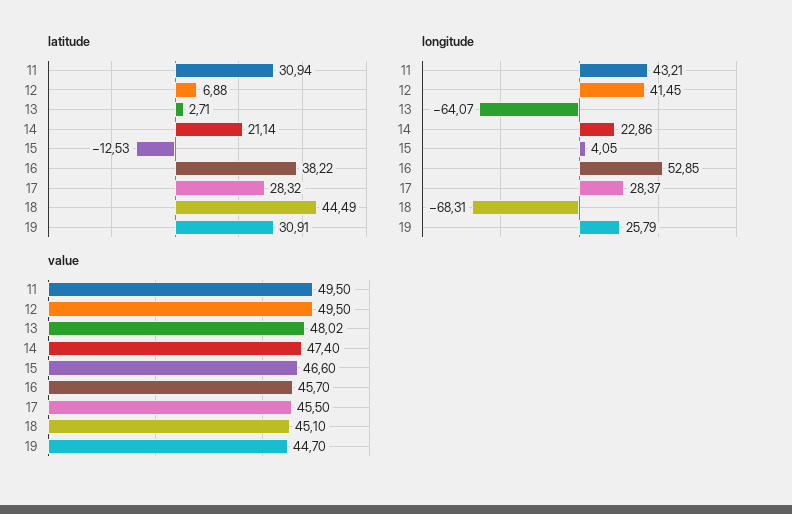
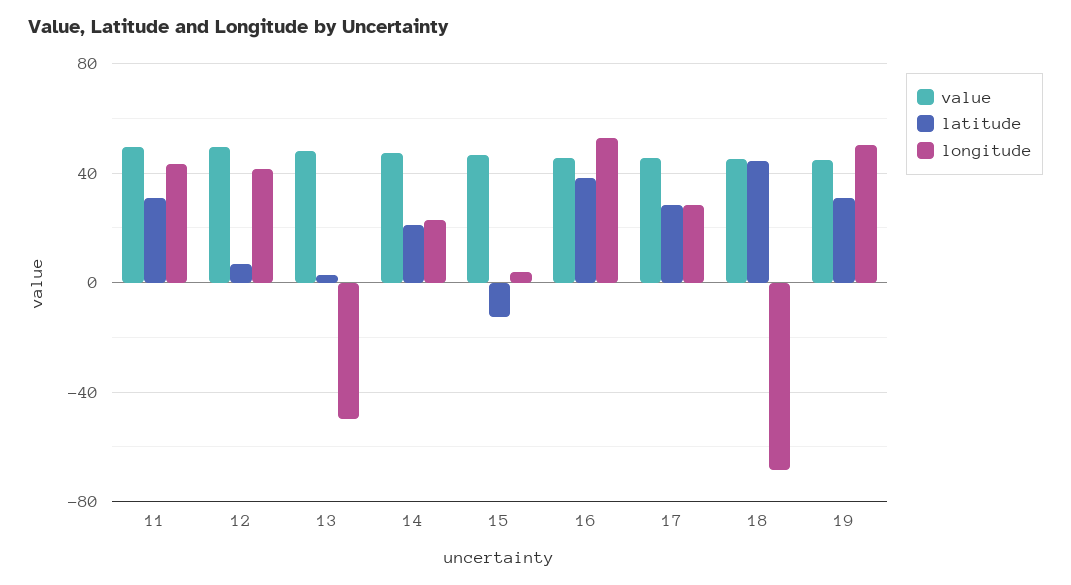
  {
    "latitude": {
      "11": 30.94,
      "12": 6.88,
      "13": 2.71,
      "14": 21.14,
      "15": -12.53,
      "16": 38.22,
      "17": 28.32,
      "18": 44.49,
      "19": 30.91
    },
    "longitude": {
      "11": 43.21,
      "12": 41.45,
-     "13": -64.07,
+     "13": -50,
      "14": 22.86,
      "15": 4.05,
      "16": 52.85,
      "17": 28.37,
      "18": -68.31,
-     "19": 25.79
+     "19": 50
    },
    "value": {
      "11": 49.5,
      "12": 49.5,
      "13": 48.02,
      "14": 47.4,
      "15": 46.6,
      "16": 45.7,
      "17": 45.5,
      "18": 45.1,
      "19": 44.7
    }
  }

